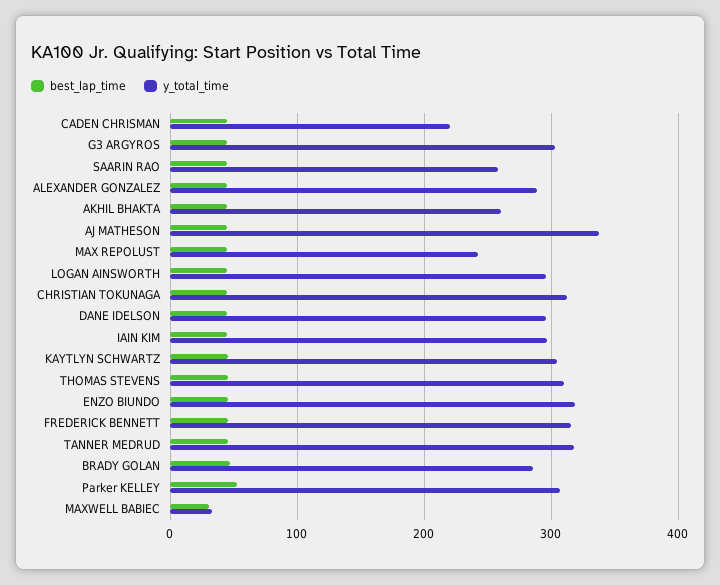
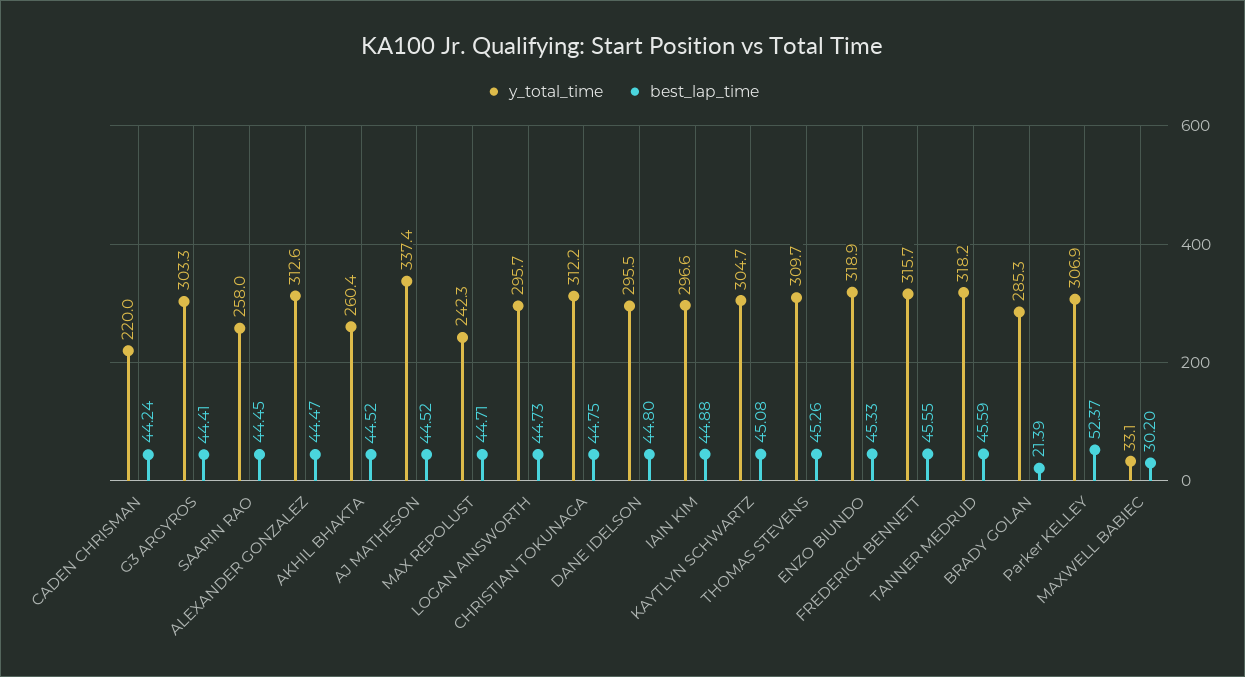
  {
    "best_lap_time": {
      "CADEN CHRISMAN": 44.24,
      "G3 ARGYROS": 44.41,
      "SAARIN RAO": 44.45,
      "ALEXANDER GONZALEZ": 44.47,
      "AKHIL BHAKTA": 44.52,
      "AJ MATHESON": 44.52,
      "MAX REPOLUST": 44.71,
      "LOGAN AINSWORTH": 44.73,
      "CHRISTIAN TOKUNAGA": 44.75,
      "DANE IDELSON": 44.8,
      "IAIN KIM": 44.88,
      "KAYTLYN SCHWARTZ": 45.08,
      "THOMAS STEVENS": 45.26,
      "ENZO BIUNDO": 45.33,
      "FREDERICK BENNETT": 45.55,
      "TANNER MEDRUD": 45.59,
-     "BRADY GOLAN": 50,
+     "BRADY GOLAN": 21.39,
      "Parker KELLEY": 52.37,
      "MAXWELL BABIEC": 30.2
    },
    "y_total_time": {
      "CADEN CHRISMAN": 220,
      "G3 ARGYROS": 303.3,
      "SAARIN RAO": 258,
-     "ALEXANDER GONZALEZ": 290,
+     "ALEXANDER GONZALEZ": 312.6,
      "AKHIL BHAKTA": 260.4,
      "AJ MATHESON": 337.4,
      "MAX REPOLUST": 242.3,
      "LOGAN AINSWORTH": 295.7,
      "CHRISTIAN TOKUNAGA": 312.2,
      "DANE IDELSON": 295.5,
      "IAIN KIM": 296.6,
      "KAYTLYN SCHWARTZ": 304.7,
      "THOMAS STEVENS": 309.7,
      "ENZO BIUNDO": 318.9,
      "FREDERICK BENNETT": 315.7,
      "TANNER MEDRUD": 318.2,
      "BRADY GOLAN": 285.3,
      "Parker KELLEY": 306.9,
      "MAXWELL BABIEC": 33.1
    }
  }

